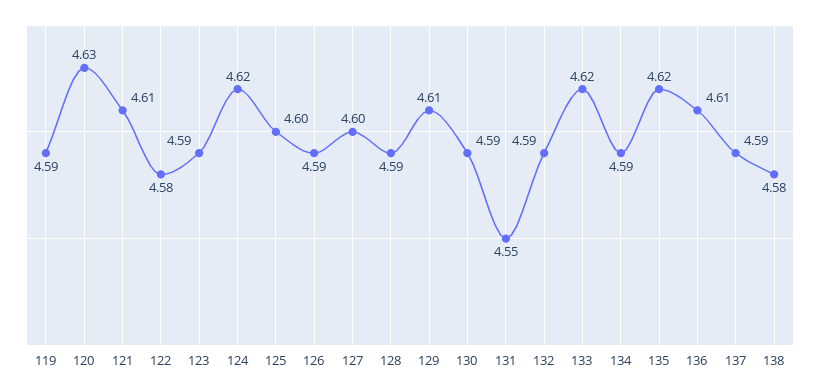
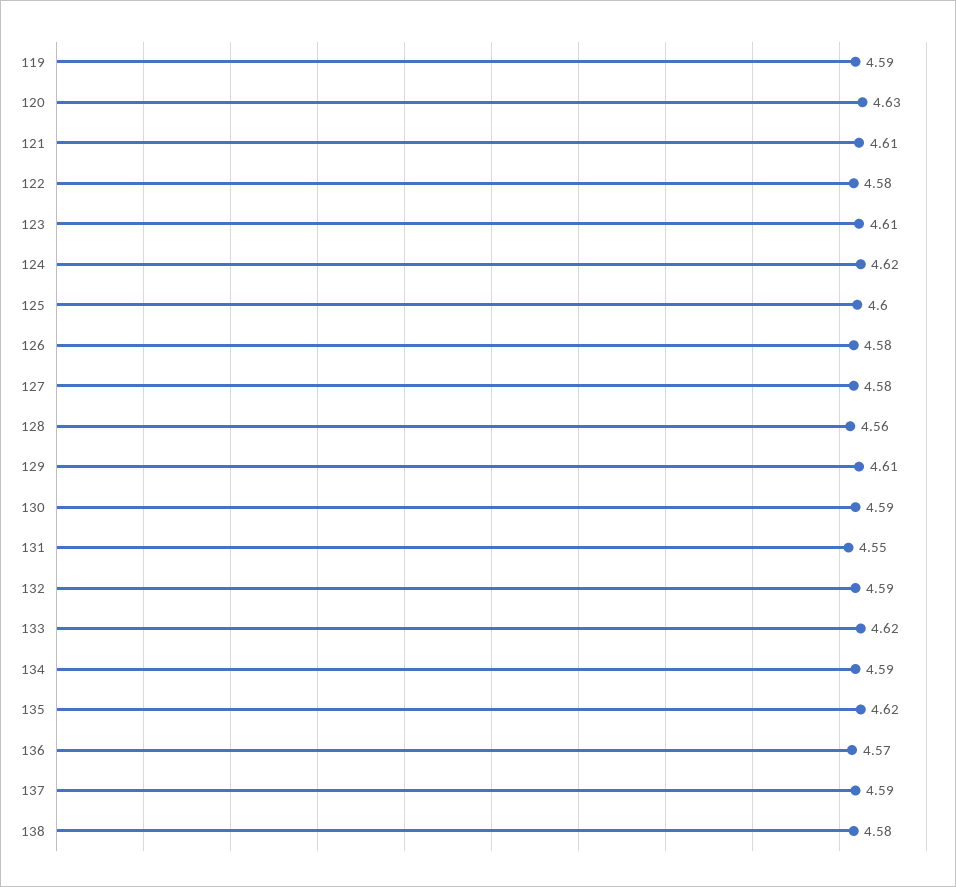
  {
    "119": 4.59,
    "120": 4.63,
    "121": 4.61,
    "122": 4.58,
-   "123": 4.59,
+   "123": 4.61,
    "124": 4.62,
    "125": 4.6,
-   "126": 4.59,
+   "126": 4.58,
-   "127": 4.6,
+   "127": 4.58,
-   "128": 4.59,
+   "128": 4.56,
    "129": 4.61,
    "130": 4.59,
    "131": 4.55,
    "132": 4.59,
    "133": 4.62,
    "134": 4.59,
    "135": 4.62,
-   "136": 4.61,
+   "136": 4.57,
    "137": 4.59,
    "138": 4.58
  }

